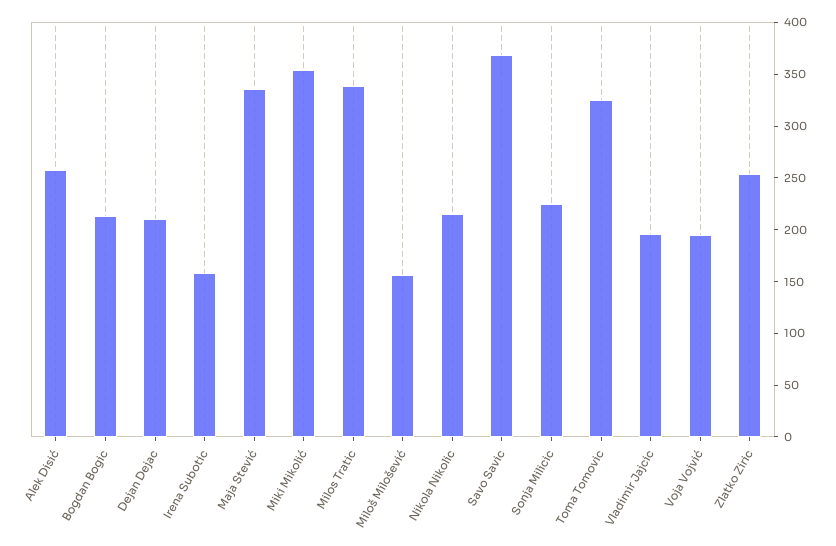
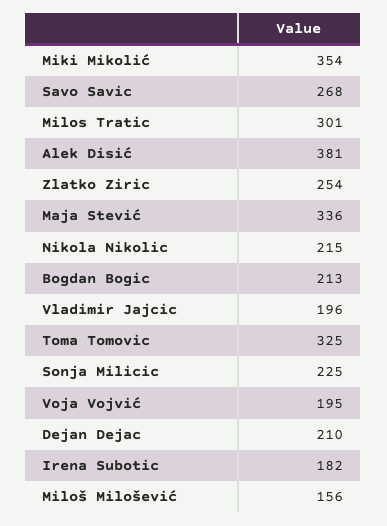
  {
-   "Alek Disić": 260,
+   "Alek Disić": 381,
    "Bogdan Bogic": 213,
    "Dejan Dejac": 210,
-   "Irena Subotic": 160,
+   "Irena Subotic": 182,
    "Maja Stević": 336,
    "Miki Mikolić": 354,
-   "Milos Tratic": 340,
+   "Milos Tratic": 301,
    "Miloš Milošević": 156,
    "Nikola Nikolic": 215,
-   "Savo Savic": 370,
+   "Savo Savic": 268,
    "Sonja Milicic": 225,
    "Toma Tomovic": 325,
    "Vladimir Jajcic": 196,
    "Voja Vojvić": 195,
    "Zlatko Ziric": 254
  }

